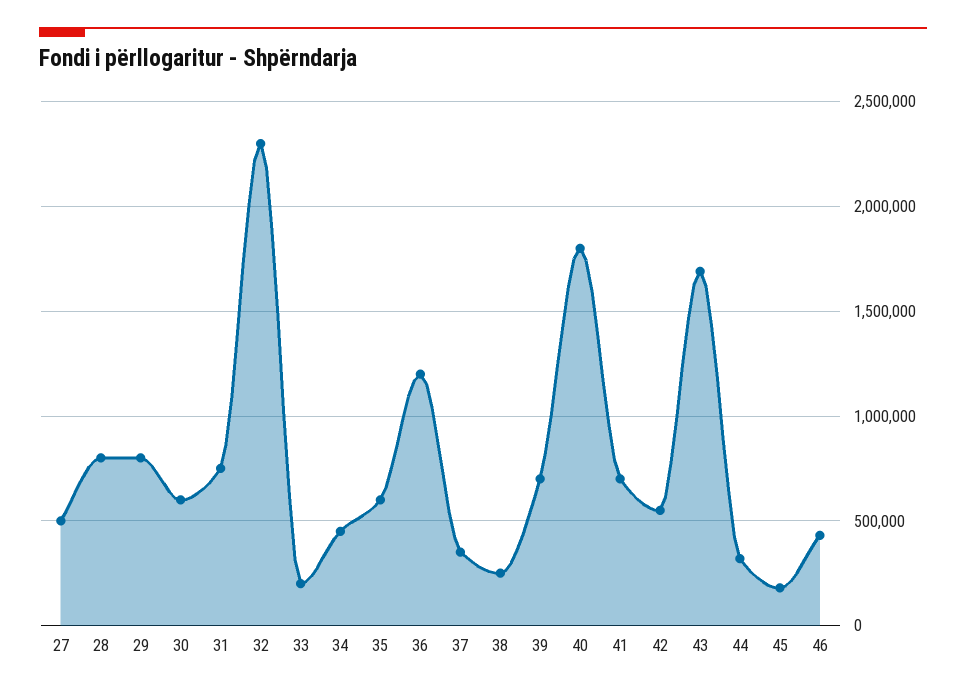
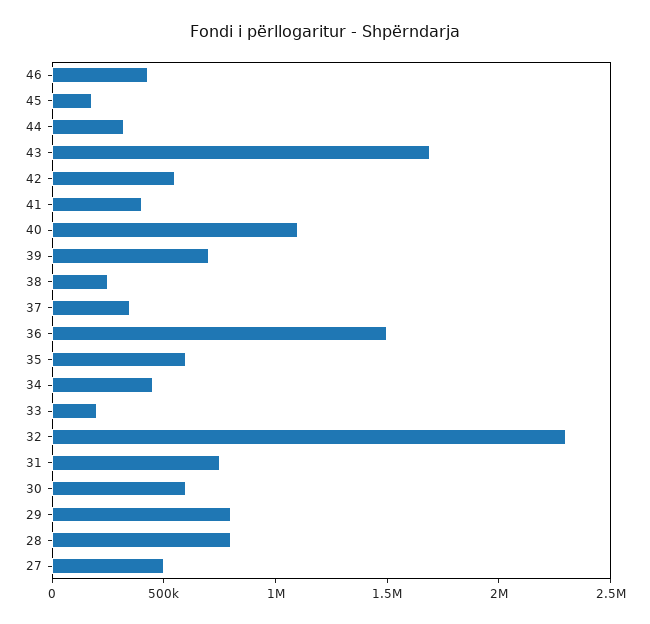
  {
    "27": 500000,
    "28": 800000,
    "29": 800000,
    "30": 600000,
    "31": 750000,
    "32": 2300000,
    "33": 200000,
    "34": 450000,
    "35": 600000,
-   "36": 1200000,
+   "36": 1500000,
    "37": 350000,
    "38": 250000,
    "39": 700000,
-   "40": 1800000,
+   "40": 1100000,
-   "41": 700000,
+   "41": 400000,
    "42": 550000,
    "43": 1700000,
    "44": 300000,
    "45": 200000,
    "46": 450000
  }

